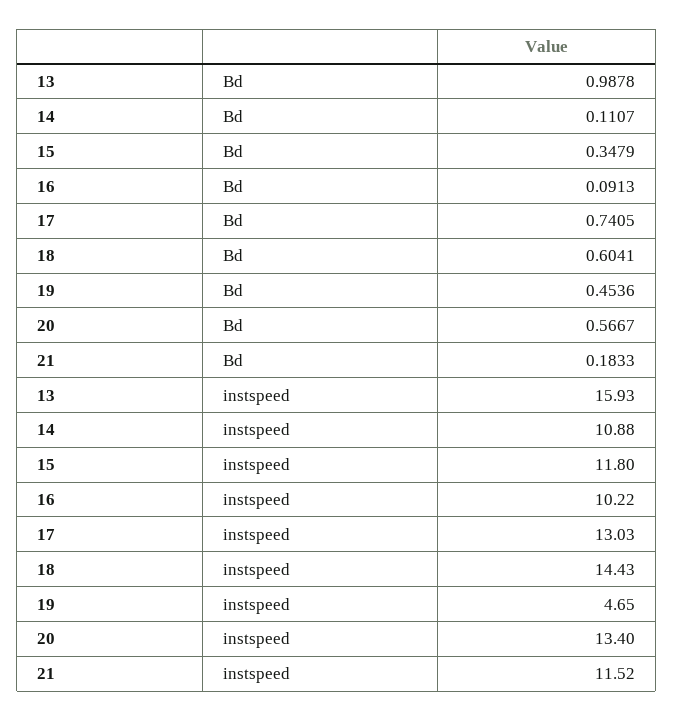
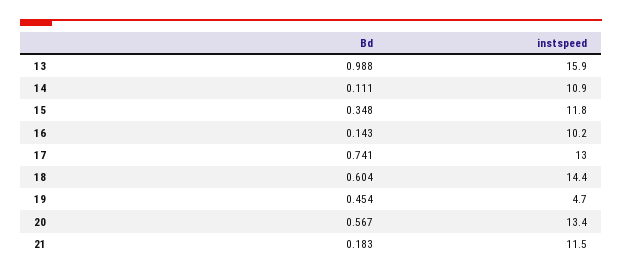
  {
    "13": {
      "Bd": 0.9878,
      "instspeed": 15.93
    },
    "14": {
      "Bd": 0.1107,
      "instspeed": 10.88
    },
    "15": {
      "Bd": 0.3479,
      "instspeed": 11.8
    },
    "16": {
-     "Bd": 0.0913,
+     "Bd": 0.143,
      "instspeed": 10.22
    },
    "17": {
      "Bd": 0.7405,
      "instspeed": 13.03
    },
    "18": {
      "Bd": 0.6041,
      "instspeed": 14.43
    },
    "19": {
      "Bd": 0.4536,
      "instspeed": 4.65
    },
    "20": {
      "Bd": 0.5667,
      "instspeed": 13.4
    },
    "21": {
      "Bd": 0.1833,
      "instspeed": 11.52
    }
  }

